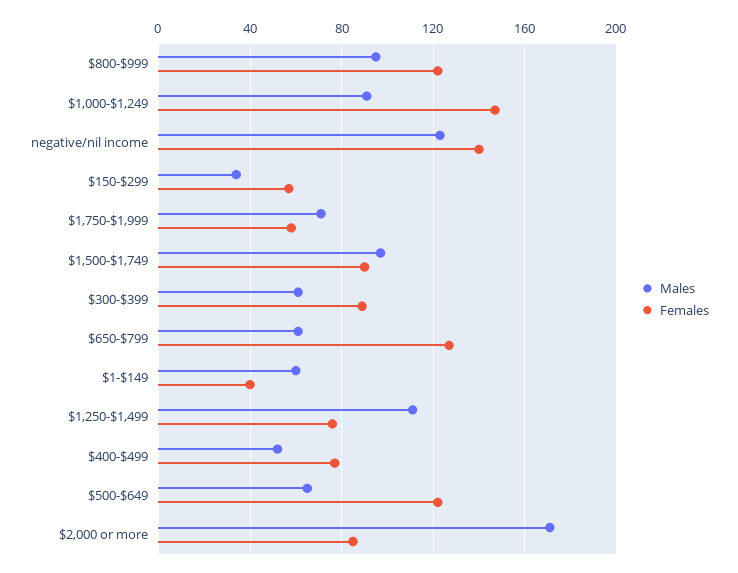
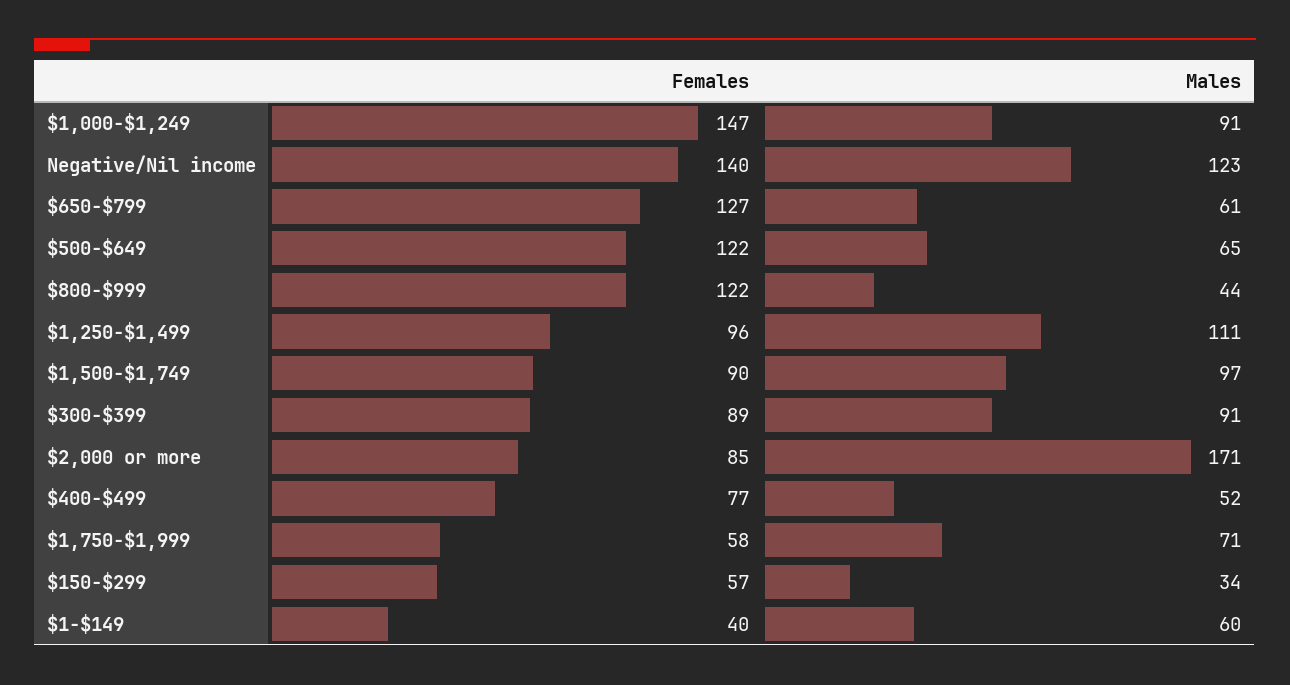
  {
    "Males": {
-     "$800-$999": 95,
+     "$800-$999": 44,
      "$1,000-$1,249": 91,
      "negative/nil income": 123,
      "$150-$299": 34,
      "$1,750-$1,999": 71,
      "$1,500-$1,749": 97,
-     "$300-$399": 60,
+     "$300-$399": 91,
      "$650-$799": 61,
      "$1-$149": 60,
      "$1,250-$1,499": 111,
      "$400-$499": 52,
      "$500-$649": 65,
      "$2,000 or more": 171
    },
    "Females": {
      "$800-$999": 122,
      "$1,000-$1,249": 147,
      "negative/nil income": 140,
      "$150-$299": 57,
      "$1,750-$1,999": 58,
      "$1,500-$1,749": 90,
      "$300-$399": 89,
      "$650-$799": 127,
      "$1-$149": 40,
-     "$1,250-$1,499": 75,
+     "$1,250-$1,499": 96,
      "$400-$499": 77,
      "$500-$649": 122,
      "$2,000 or more": 85
    }
  }

